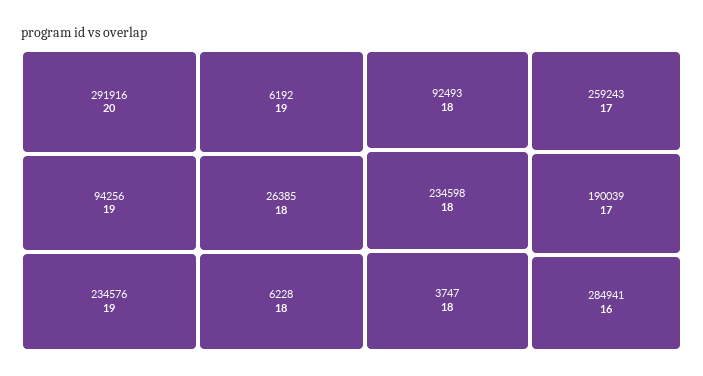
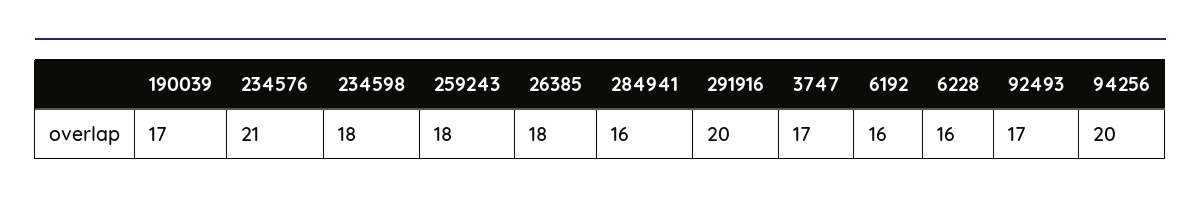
  {
    "291916": 20,
-   "94256": 19,
+   "94256": 20,
-   "234576": 19,
+   "234576": 21,
-   "6192": 19,
+   "6192": 16,
    "26385": 18,
-   "6228": 18,
+   "6228": 16,
-   "92493": 18,
+   "92493": 17,
    "234598": 18,
-   "3747": 18,
+   "3747": 17,
-   "259243": 17,
+   "259243": 18,
    "190039": 17,
    "284941": 16
  }

